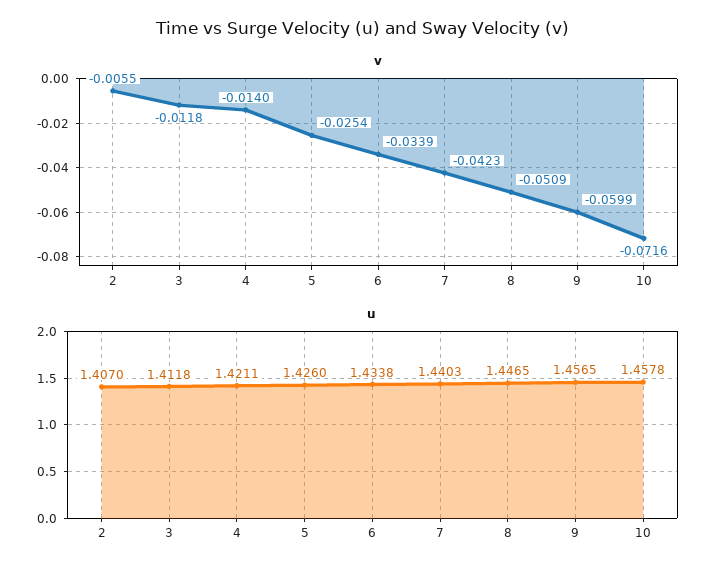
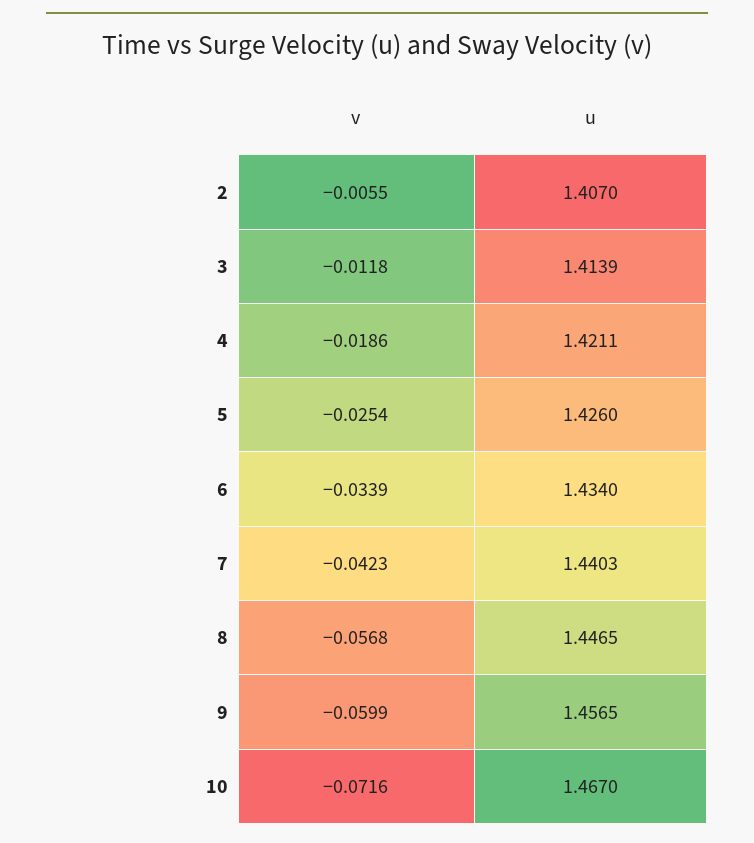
  {
    "v": {
      "2": -0.0055,
      "3": -0.0118,
-     "4": -0.014,
+     "4": -0.0186,
      "5": -0.0254,
      "6": -0.0339,
      "7": -0.0423,
-     "8": -0.0509,
+     "8": -0.0568,
      "9": -0.0599,
      "10": -0.0716
    },
    "u": {
      "2": 1.407,
-     "3": 1.4118,
+     "3": 1.4139,
      "4": 1.4211,
      "5": 1.426,
-     "6": 1.4338,
+     "6": 1.434,
      "7": 1.4403,
      "8": 1.4465,
      "9": 1.4565,
-     "10": 1.4578
+     "10": 1.467
    }
  }

